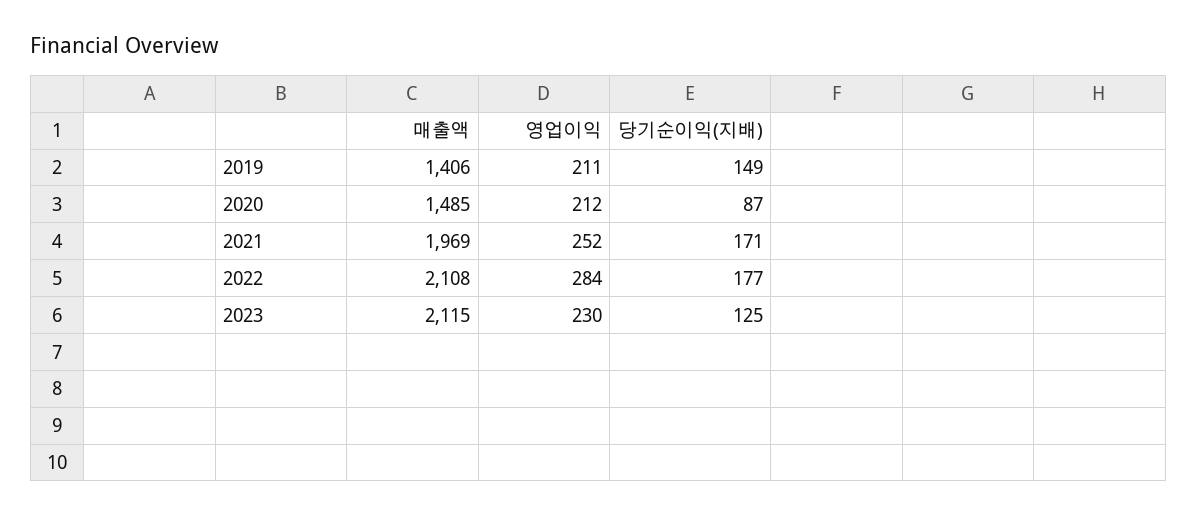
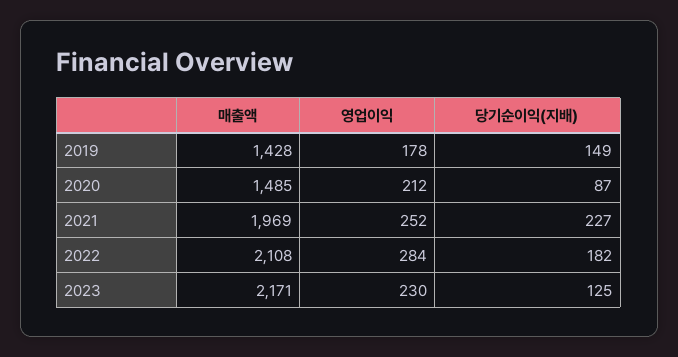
  {
    "매출액": {
-     "2019": 1406,
+     "2019": 1428,
      "2020": 1485,
      "2021": 1969,
      "2022": 2108,
-     "2023": 2115
+     "2023": 2171
    },
    "영업이익": {
-     "2019": 211,
+     "2019": 178,
      "2020": 212,
      "2021": 252,
      "2022": 284,
      "2023": 230
    },
    "당기순이익(지배)": {
      "2019": 149,
      "2020": 87,
-     "2021": 171,
+     "2021": 227,
-     "2022": 177,
+     "2022": 182,
      "2023": 125
    }
  }

